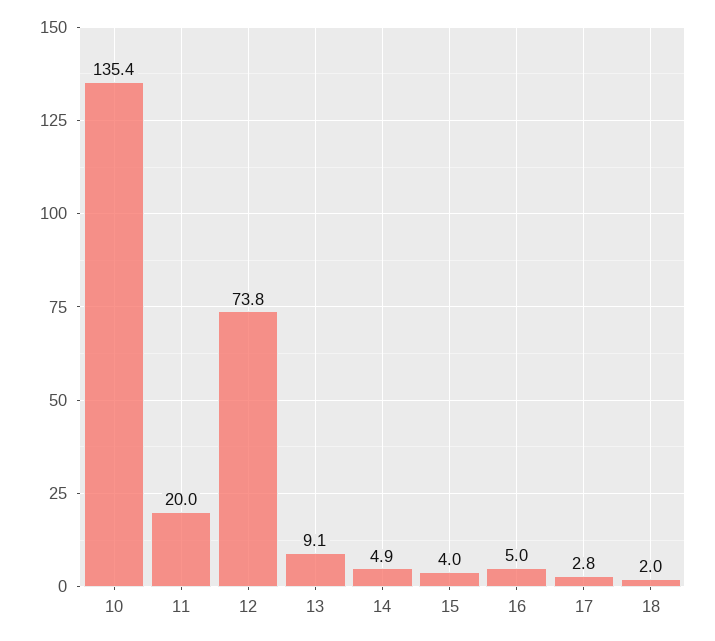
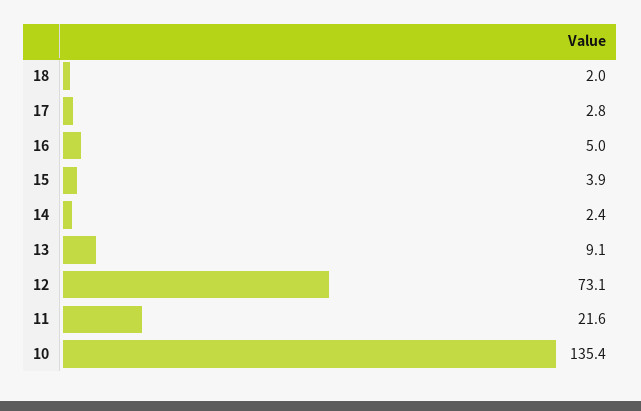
  {
    "10": 135.4,
-   "11": 20,
+   "11": 21.6,
-   "12": 73.8,
+   "12": 73.1,
    "13": 9.1,
-   "14": 4.9,
+   "14": 2.4,
-   "15": 4,
+   "15": 3.9,
    "16": 5,
    "17": 2.8,
    "18": 2
  }

